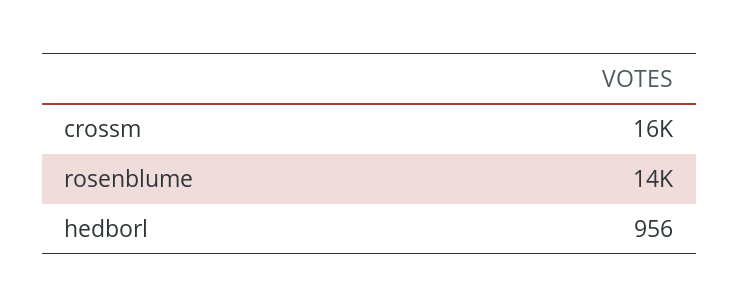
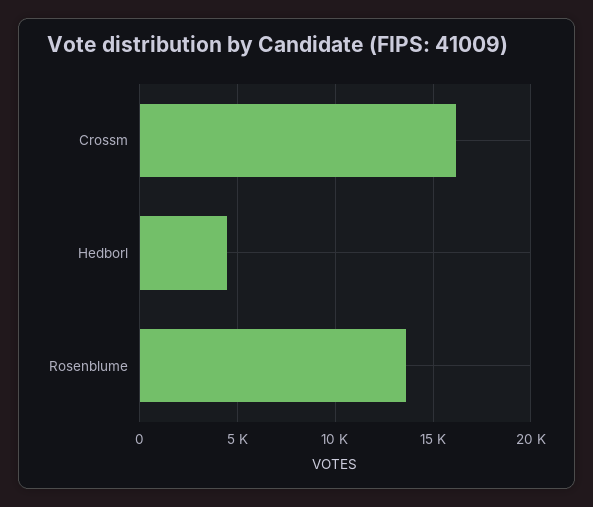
  {
    "crossm": 16000,
    "rosenblume": 14000,
-   "hedborl": 956
+   "hedborl": 4500
  }

